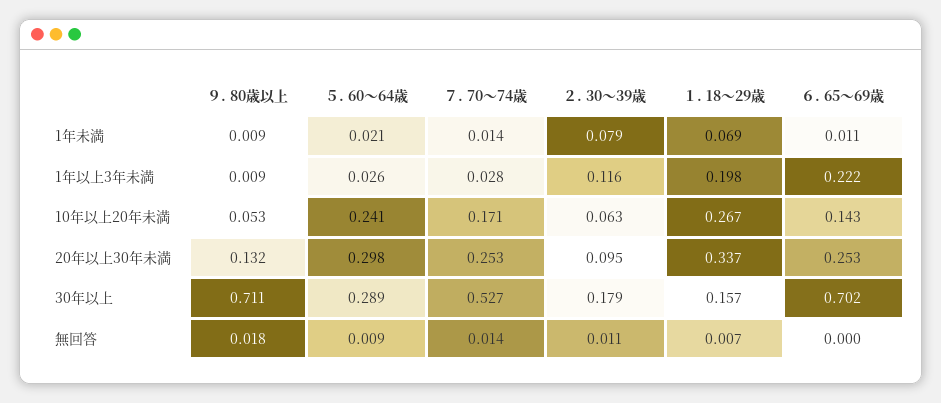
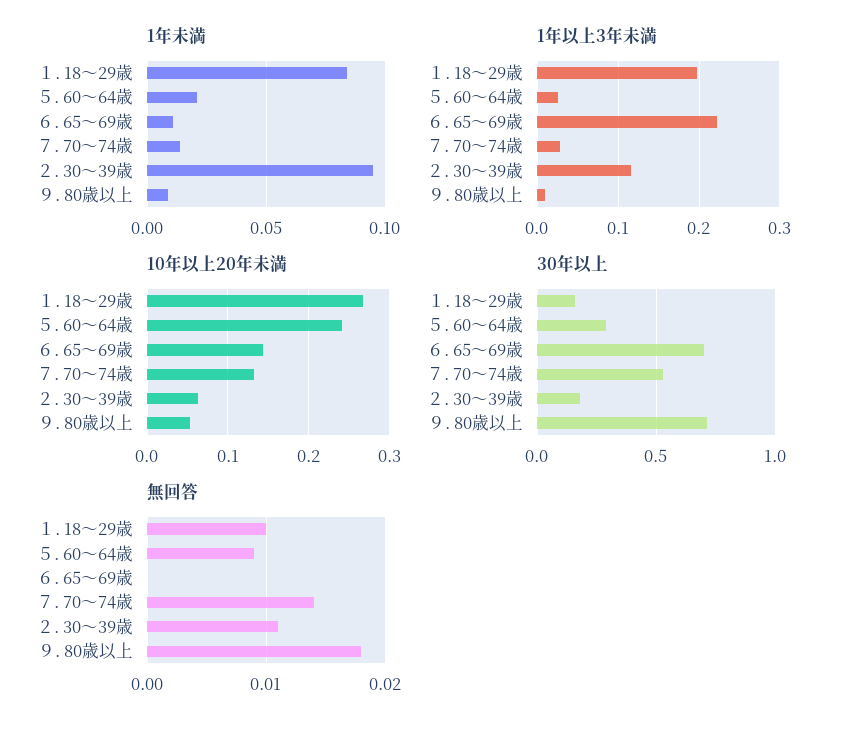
  {
    "1年未満": {
      "９. 80歳以上": 0.009,
      "５. 60～64歳": 0.021,
      "７. 70～74歳": 0.014,
-     "２. 30～39歳": 0.079,
+     "２. 30～39歳": 0.095,
-     "１. 18～29歳": 0.069,
+     "１. 18～29歳": 0.085,
      "６. 65～69歳": 0.011
    },
    "1年以上3年未満": {
      "９. 80歳以上": 0.009,
      "５. 60～64歳": 0.026,
      "７. 70～74歳": 0.028,
      "２. 30～39歳": 0.116,
      "１. 18～29歳": 0.198,
      "６. 65～69歳": 0.222
    },
    "10年以上20年未満": {
      "９. 80歳以上": 0.053,
      "５. 60～64歳": 0.241,
-     "７. 70～74歳": 0.171,
+     "７. 70～74歳": 0.13,
      "２. 30～39歳": 0.063,
      "１. 18～29歳": 0.267,
      "６. 65～69歳": 0.143
    },
-   "20年以上30年未満": {
-     "９. 80歳以上": 0.132,
-     "５. 60～64歳": 0.298,
-     "７. 70～74歳": 0.253,
-     "２. 30～39歳": 0.095,
-     "１. 18～29歳": 0.337,
-     "６. 65～69歳": 0.253
-   },
    "30年以上": {
      "９. 80歳以上": 0.711,
      "５. 60～64歳": 0.289,
      "７. 70～74歳": 0.527,
      "２. 30～39歳": 0.179,
      "１. 18～29歳": 0.157,
      "６. 65～69歳": 0.702
    },
    "無回答": {
      "９. 80歳以上": 0.018,
      "５. 60～64歳": 0.009,
      "７. 70～74歳": 0.014,
      "２. 30～39歳": 0.011,
-     "１. 18～29歳": 0.007,
+     "１. 18～29歳": 0.01,
      "６. 65～69歳": 0
    }
  }

